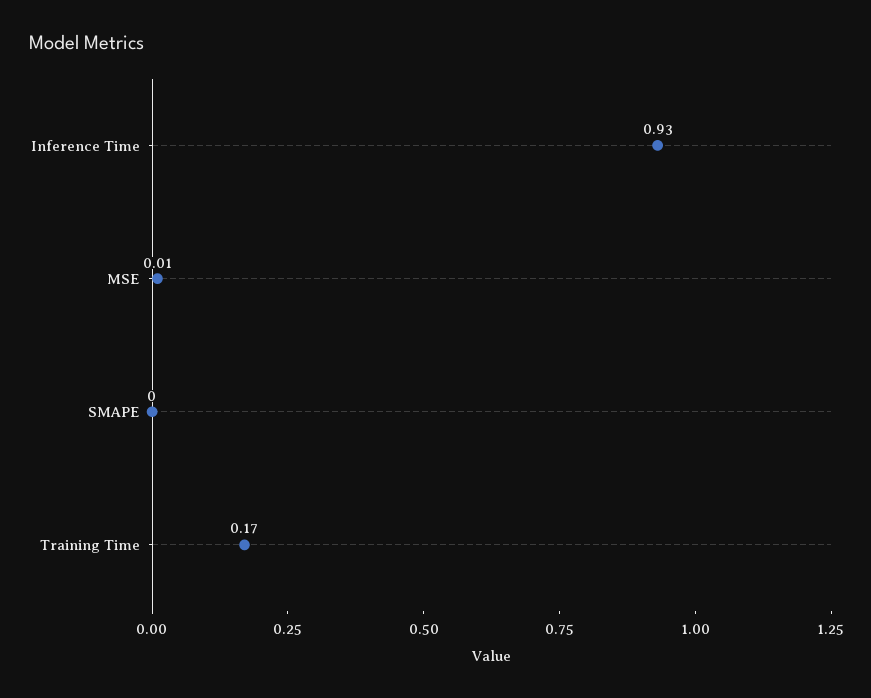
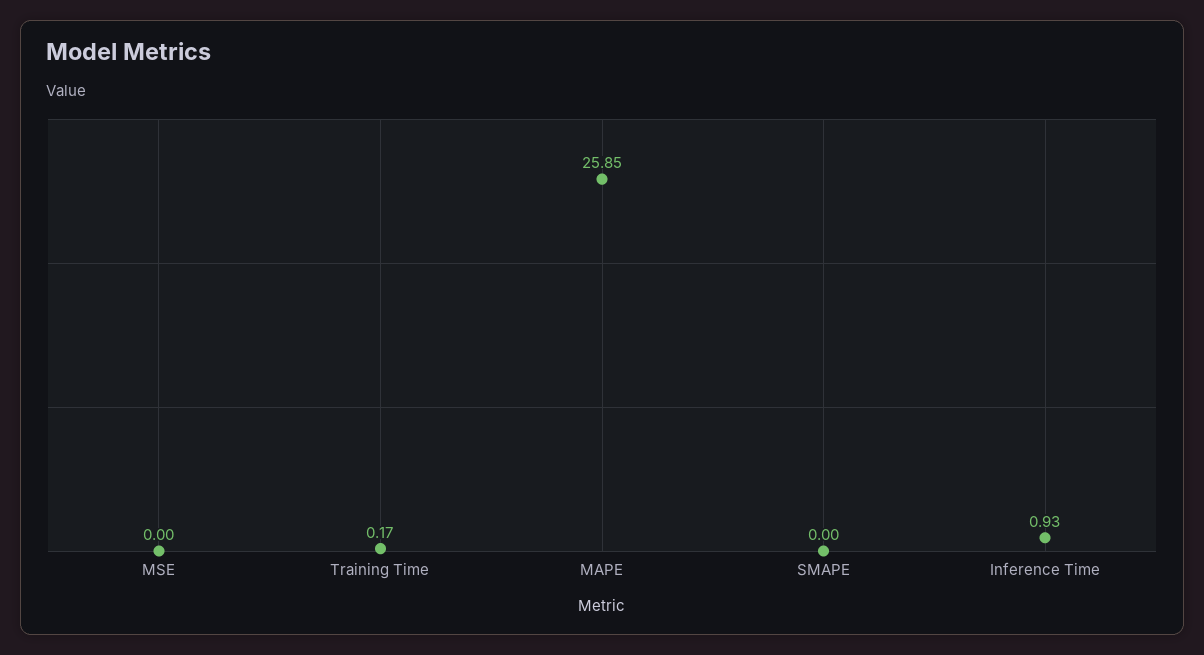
  {
    "Inference Time": 0.93,
-   "MSE": 0.01,
+   "MSE": 0,
    "SMAPE": 0,
-   "Training Time": 0.17
+   "Training Time": 0.17,
+   "MAPE": 25.85
  }

